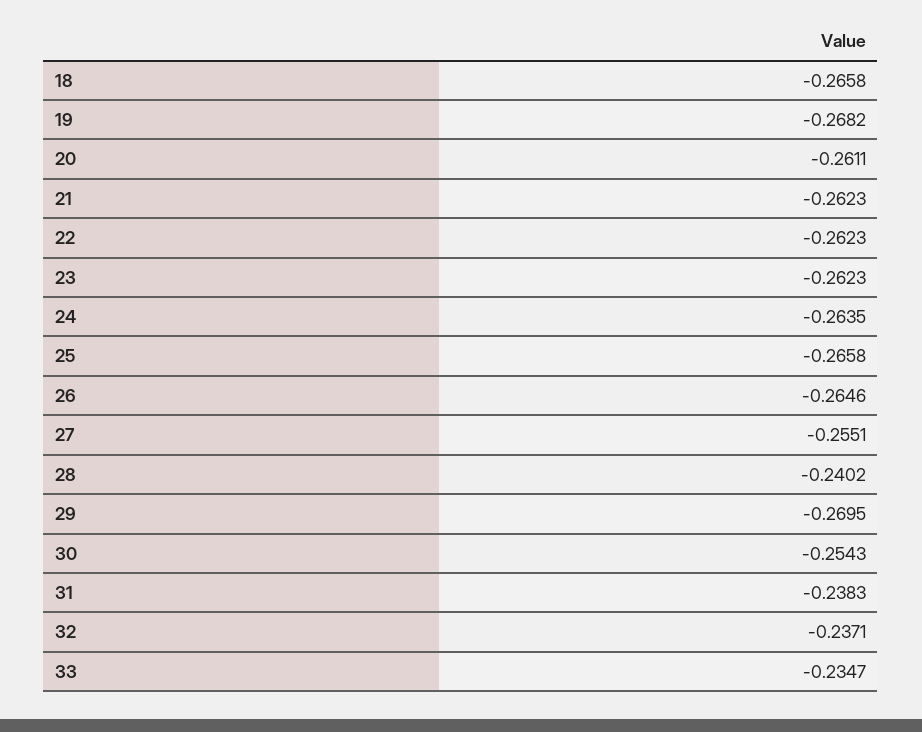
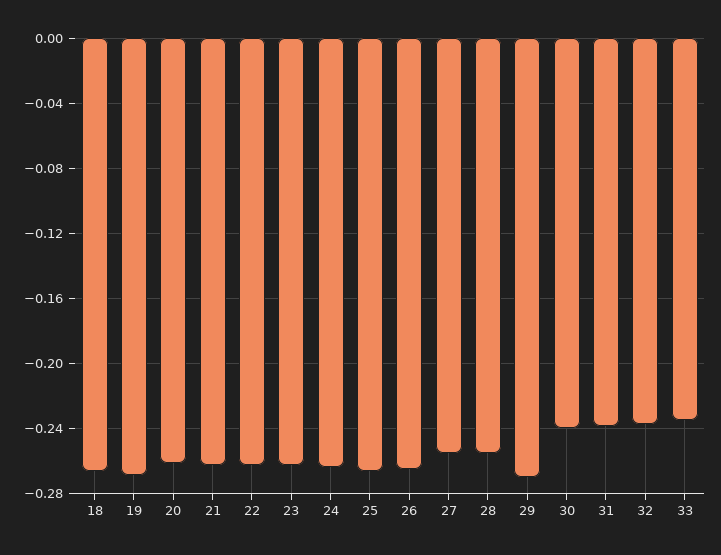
  {
    "18": -0.2658,
    "19": -0.2682,
    "20": -0.2611,
    "21": -0.2623,
    "22": -0.2623,
    "23": -0.2623,
    "24": -0.2635,
    "25": -0.2658,
    "26": -0.2646,
    "27": -0.2551,
-   "28": -0.2402,
+   "28": -0.255,
    "29": -0.2695,
-   "30": -0.2543,
+   "30": -0.24,
    "31": -0.2383,
    "32": -0.2371,
    "33": -0.2347
  }

